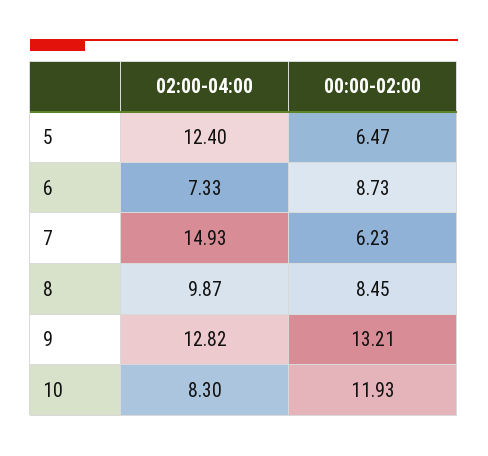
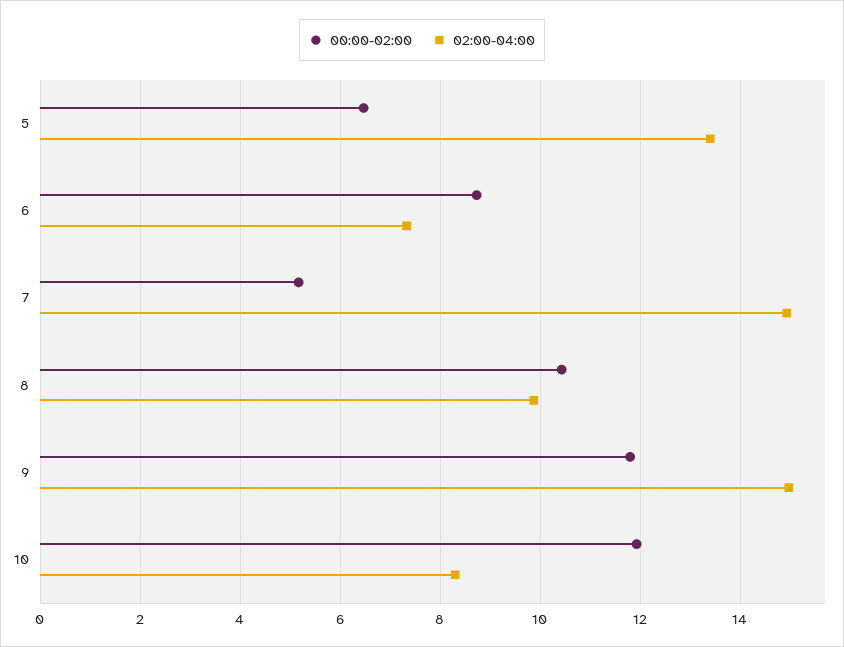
  {
    "02:00-04:00": {
-     "5": 12.4,
+     "5": 13.4,
      "6": 7.33,
      "7": 14.93,
      "8": 9.87,
-     "9": 12.82,
+     "9": 15,
      "10": 8.3
    },
    "00:00-02:00": {
      "5": 6.47,
      "6": 8.73,
-     "7": 6.23,
+     "7": 5.2,
-     "8": 8.45,
+     "8": 10.4,
-     "9": 13.21,
+     "9": 11.8,
      "10": 11.93
    }
  }

